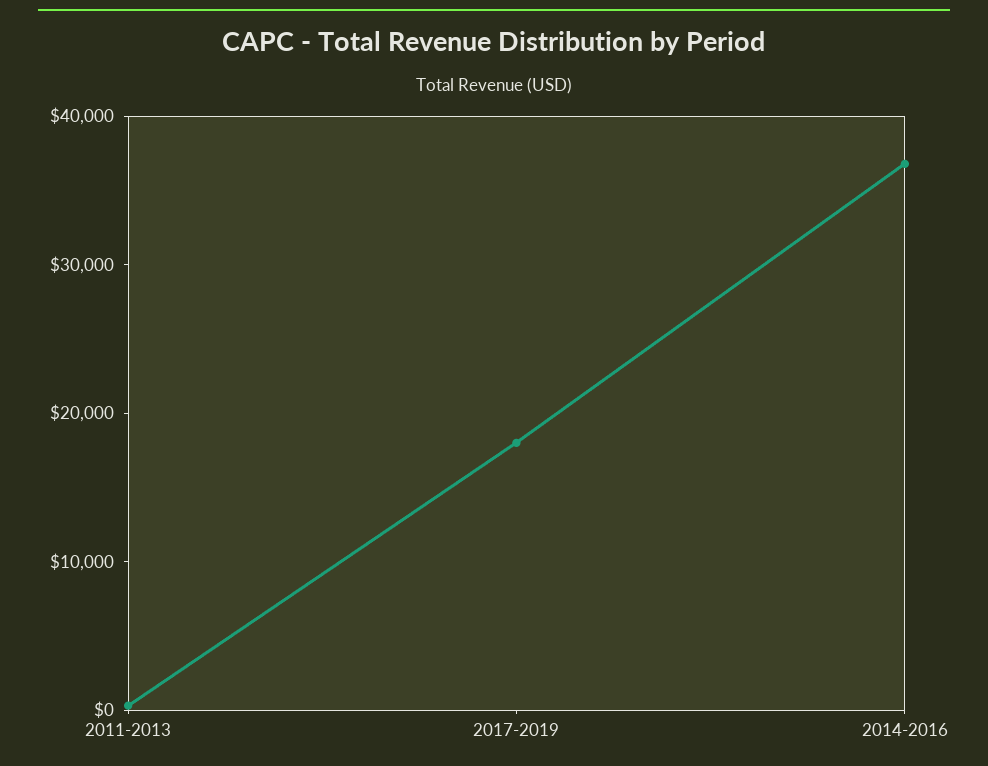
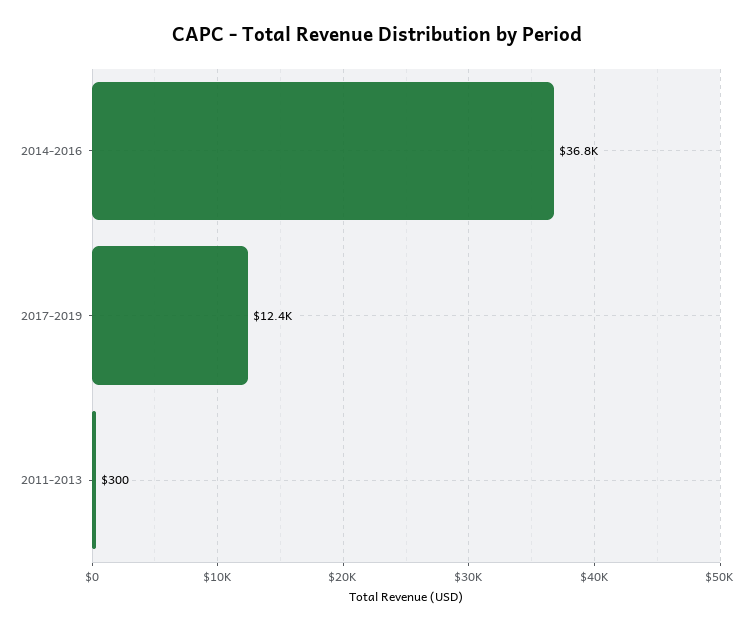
  {
    "2011-2013": 300,
-   "2017-2019": 18000,
+   "2017-2019": 12400,
    "2014-2016": 36800
  }

